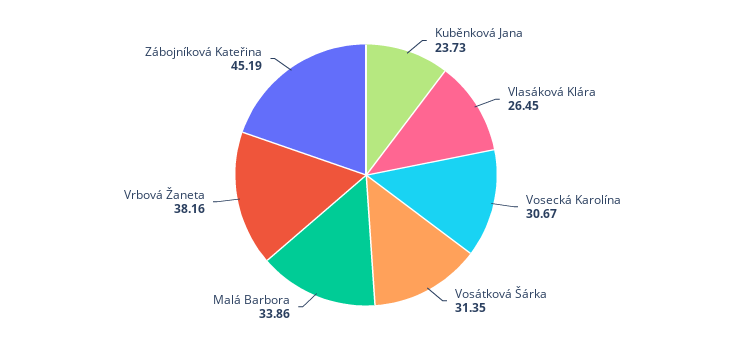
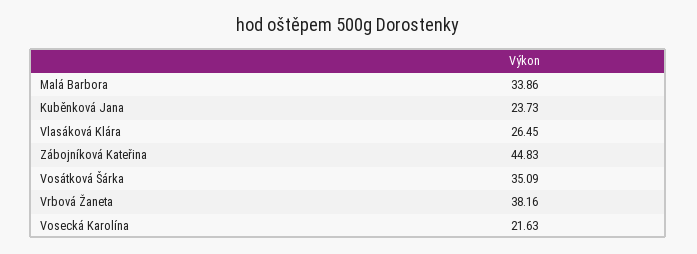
  {
    "Kuběnková Jana": 23.73,
    "Vlasáková Klára": 26.45,
-   "Vosecká Karolína": 30.67,
+   "Vosecká Karolína": 21.63,
-   "Vosátková Šárka": 31.35,
+   "Vosátková Šárka": 35.09,
    "Malá Barbora": 33.86,
    "Vrbová Žaneta": 38.16,
-   "Zábojníková Kateřina": 45.19
+   "Zábojníková Kateřina": 44.83
  }

